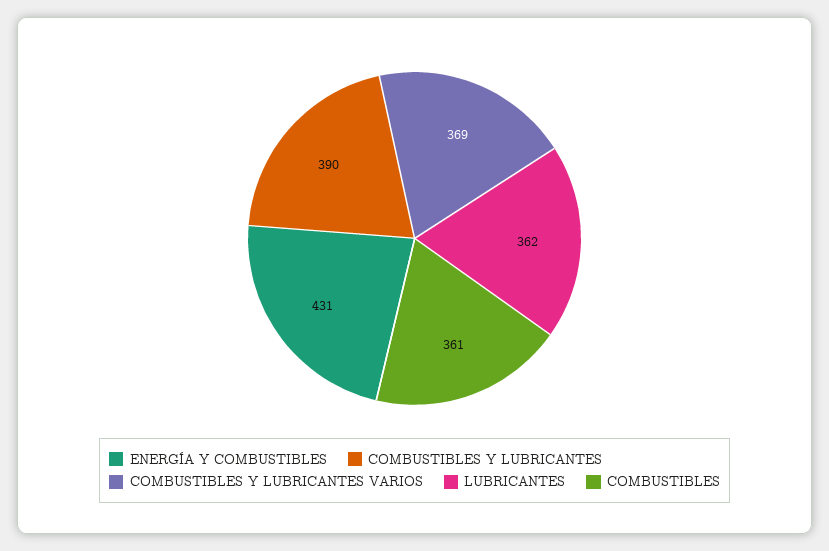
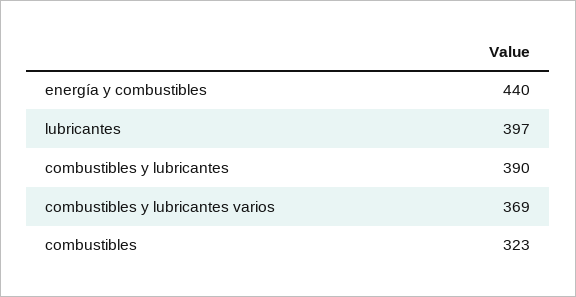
  {
-   "ENERGÍA Y COMBUSTIBLES": 431,
+   "ENERGÍA Y COMBUSTIBLES": 440,
    "COMBUSTIBLES Y LUBRICANTES": 390,
    "COMBUSTIBLES Y LUBRICANTES VARIOS": 369,
-   "LUBRICANTES": 362,
+   "LUBRICANTES": 397,
-   "COMBUSTIBLES": 361
+   "COMBUSTIBLES": 323
  }

